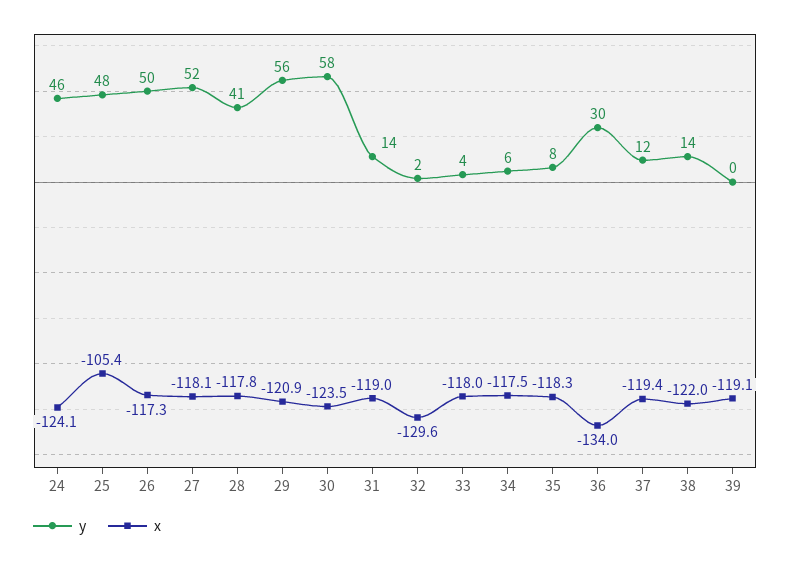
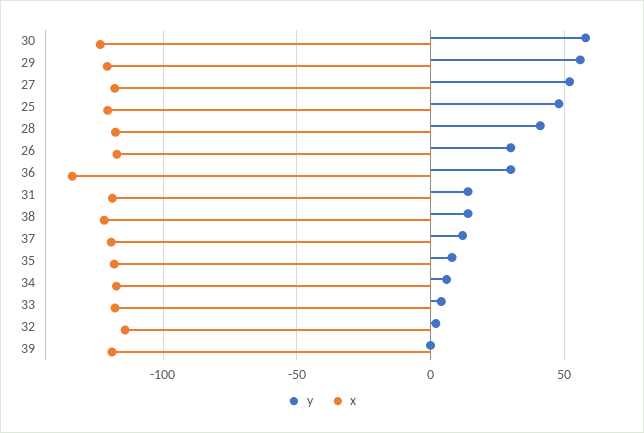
  {
    "y": {
-     "24": 46,
      "25": 48,
-     "26": 50,
+     "26": 30,
      "27": 52,
      "28": 41,
      "29": 56,
      "30": 58,
      "31": 14,
      "32": 2,
      "33": 4,
      "34": 6,
      "35": 8,
      "36": 30,
      "37": 12,
      "38": 14,
      "39": 0
    },
    "x": {
-     "24": -124.1,
-     "25": -105.4,
+     "25": -120,
      "26": -117.3,
      "27": -118.1,
      "28": -117.8,
      "29": -120.9,
      "30": -123.5,
      "31": -119,
-     "32": -129.6,
+     "32": -115,
      "33": -118,
      "34": -117.5,
      "35": -118.3,
      "36": -134,
      "37": -119.4,
      "38": -122,
      "39": -119.1
    }
  }

